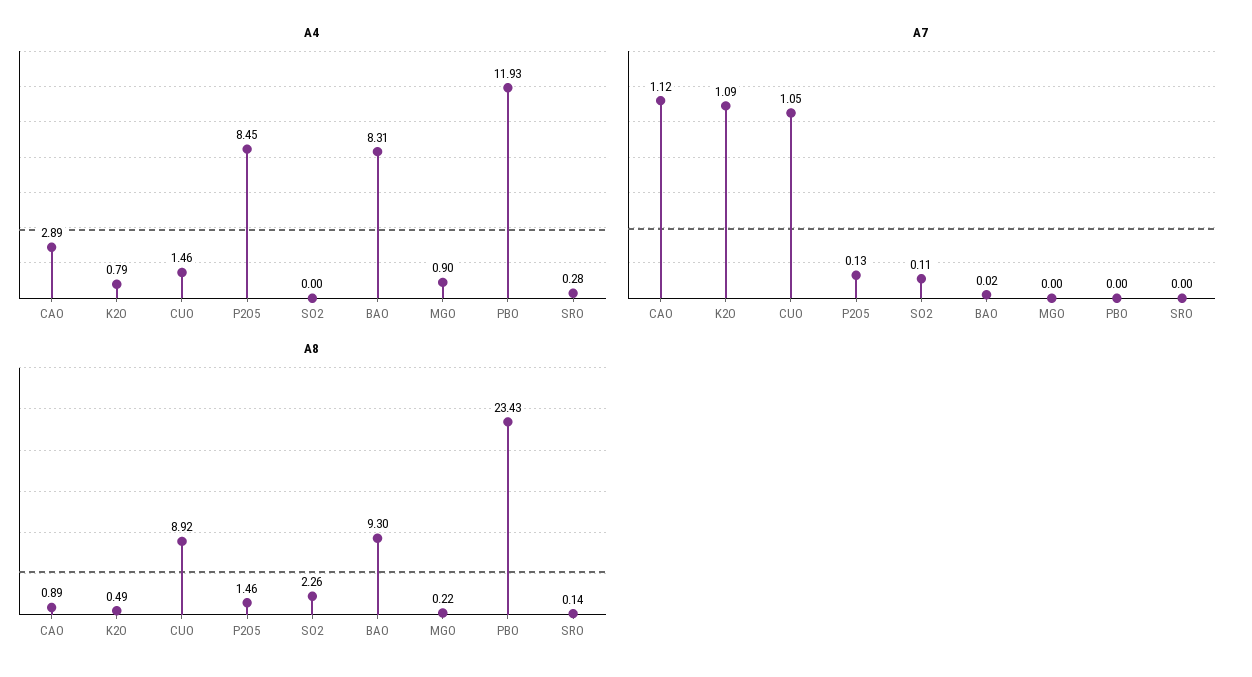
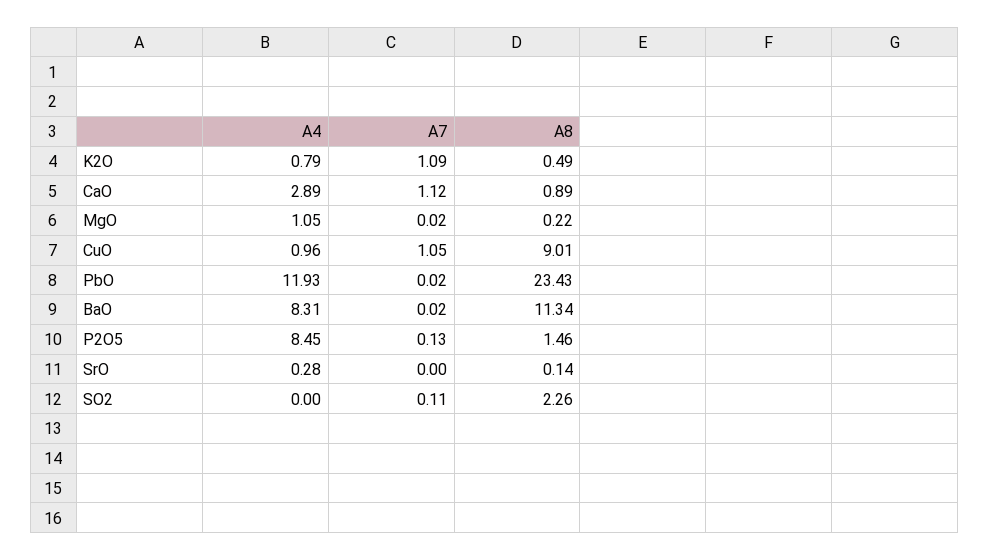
  {
    "A4": {
      "CAO": 2.89,
      "K2O": 0.79,
-     "CUO": 1.46,
+     "CUO": 0.96,
      "P2O5": 8.45,
      "SO2": 0,
      "BAO": 8.31,
-     "MGO": 0.9,
+     "MGO": 1.05,
      "PBO": 11.93,
      "SRO": 0.28
    },
    "A7": {
      "CAO": 1.12,
      "K2O": 1.09,
      "CUO": 1.05,
      "P2O5": 0.13,
      "SO2": 0.11,
      "BAO": 0.02,
-     "MGO": 0,
+     "MGO": 0.02,
-     "PBO": 0,
+     "PBO": 0.02,
      "SRO": 0
    },
    "A8": {
      "CAO": 0.89,
      "K2O": 0.49,
-     "CUO": 8.92,
+     "CUO": 9.01,
      "P2O5": 1.46,
      "SO2": 2.26,
-     "BAO": 9.3,
+     "BAO": 11.34,
      "MGO": 0.22,
      "PBO": 23.43,
      "SRO": 0.14
    }
  }

